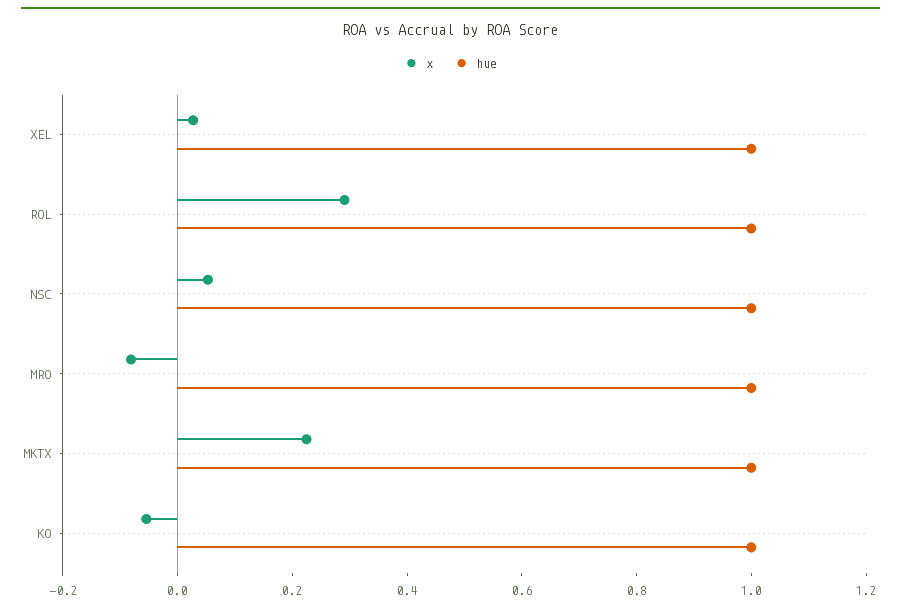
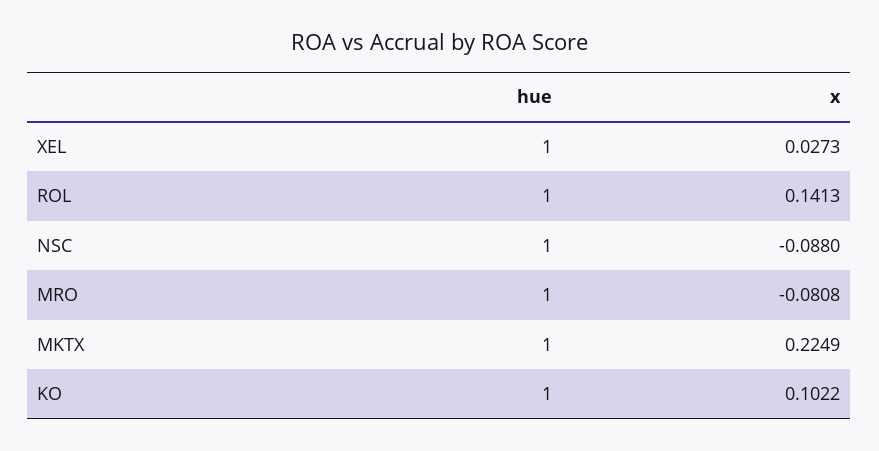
  {
    "x": {
      "XEL": 0.0273,
-     "ROL": 0.3,
+     "ROL": 0.1413,
-     "NSC": 0.05,
+     "NSC": -0.088,
      "MRO": -0.0808,
      "MKTX": 0.2249,
-     "KO": -0.05
+     "KO": 0.1022
    },
    "hue": {
      "XEL": 1,
      "ROL": 1,
      "NSC": 1,
      "MRO": 1,
      "MKTX": 1,
      "KO": 1
    }
  }

